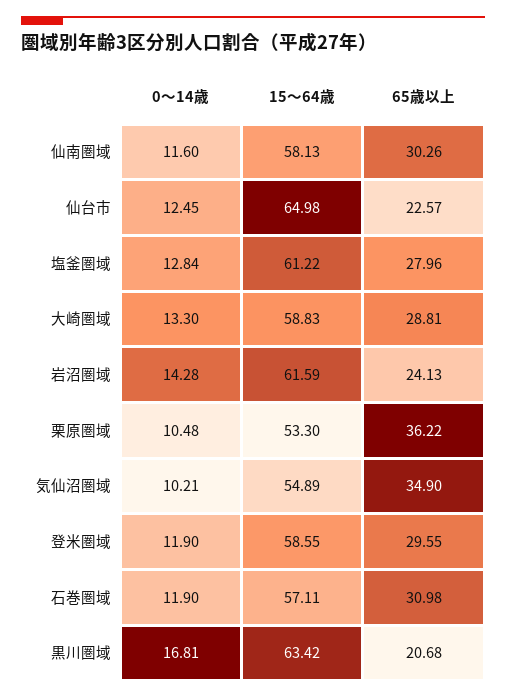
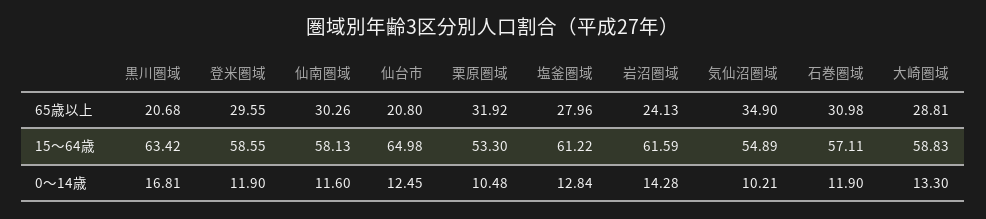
  {
    "0～14歳": {
      "仙南圏域": 11.6,
      "仙台市": 12.45,
      "塩釜圏域": 12.84,
      "大崎圏域": 13.3,
      "岩沼圏域": 14.28,
      "栗原圏域": 10.48,
      "気仙沼圏域": 10.21,
      "登米圏域": 11.9,
      "石巻圏域": 11.9,
      "黒川圏域": 16.81
    },
    "15～64歳": {
      "仙南圏域": 58.13,
      "仙台市": 64.98,
      "塩釜圏域": 61.22,
      "大崎圏域": 58.83,
      "岩沼圏域": 61.59,
      "栗原圏域": 53.3,
      "気仙沼圏域": 54.89,
      "登米圏域": 58.55,
      "石巻圏域": 57.11,
      "黒川圏域": 63.42
    },
    "65歳以上": {
      "仙南圏域": 30.26,
-     "仙台市": 22.57,
+     "仙台市": 20.8,
      "塩釜圏域": 27.96,
      "大崎圏域": 28.81,
      "岩沼圏域": 24.13,
-     "栗原圏域": 36.22,
+     "栗原圏域": 31.92,
      "気仙沼圏域": 34.9,
      "登米圏域": 29.55,
      "石巻圏域": 30.98,
      "黒川圏域": 20.68
    }
  }

